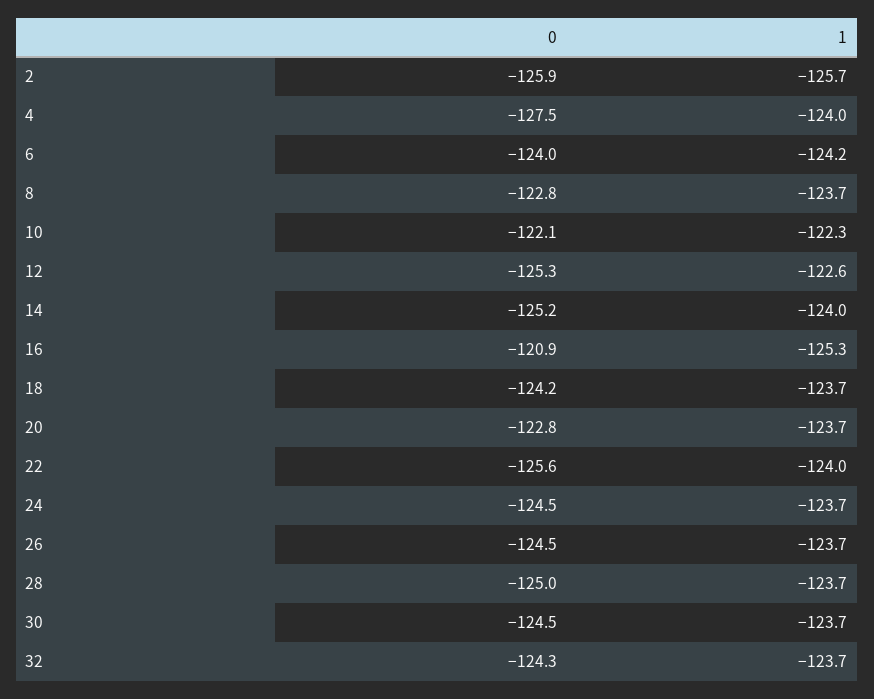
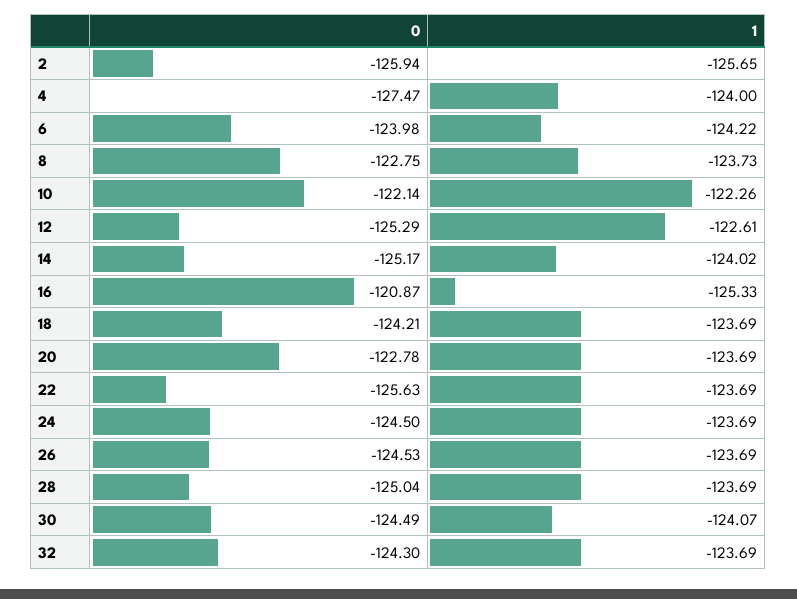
  {
    "0": {
      "2": -125.94,
      "4": -127.47,
      "6": -123.98,
      "8": -122.75,
      "10": -122.14,
      "12": -125.29,
      "14": -125.17,
      "16": -120.87,
      "18": -124.21,
      "20": -122.78,
      "22": -125.63,
      "24": -124.5,
      "26": -124.53,
      "28": -125.04,
      "30": -124.49,
      "32": -124.3
    },
    "1": {
      "2": -125.65,
      "4": -124,
      "6": -124.22,
      "8": -123.73,
      "10": -122.26,
      "12": -122.61,
      "14": -124.02,
      "16": -125.33,
      "18": -123.69,
      "20": -123.69,
-     "22": -124,
+     "22": -123.69,
      "24": -123.69,
      "26": -123.69,
      "28": -123.69,
-     "30": -123.7,
+     "30": -124.07,
      "32": -123.69
    }
  }

